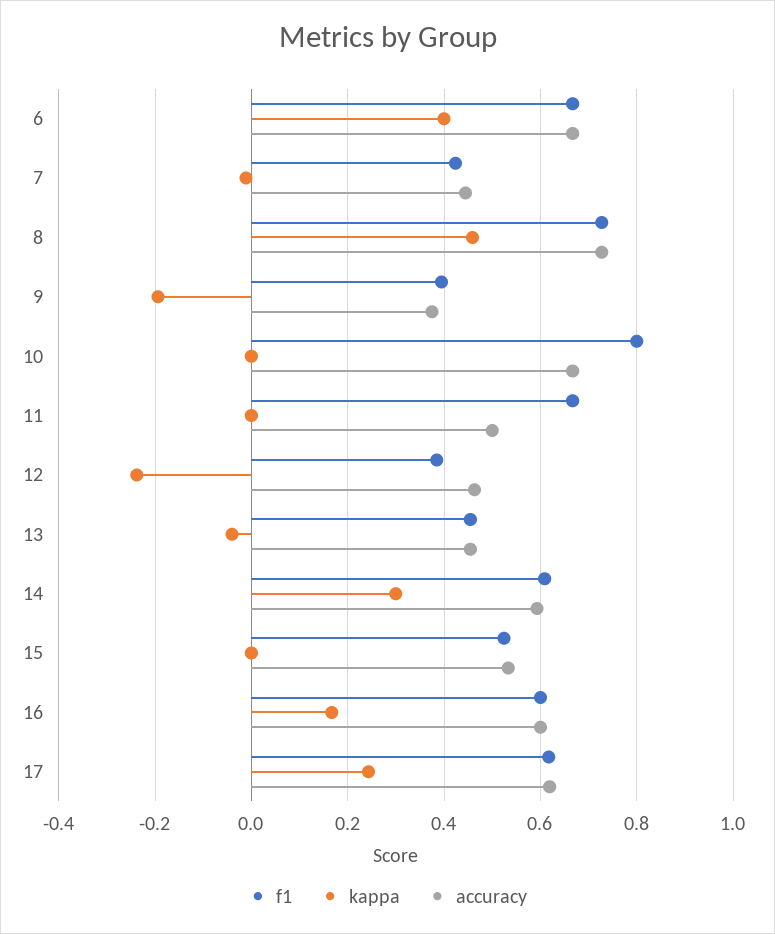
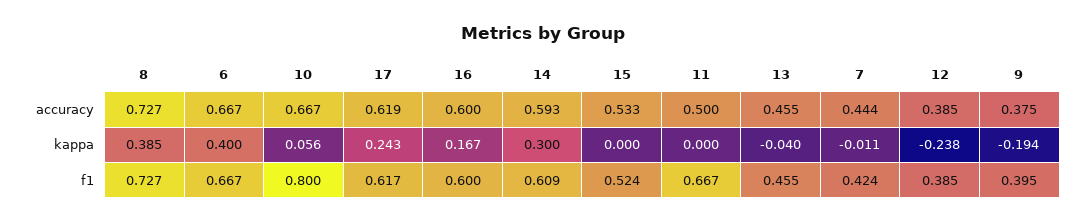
  {
    "f1": {
      "6": 0.667,
      "7": 0.424,
      "8": 0.727,
      "9": 0.395,
      "10": 0.8,
      "11": 0.667,
      "12": 0.385,
      "13": 0.455,
      "14": 0.609,
      "15": 0.524,
      "16": 0.6,
      "17": 0.617
    },
    "kappa": {
      "6": 0.4,
      "7": -0.011,
-     "8": 0.46,
+     "8": 0.385,
      "9": -0.194,
-     "10": 0,
+     "10": 0.056,
      "11": 0,
      "12": -0.238,
      "13": -0.04,
      "14": 0.3,
      "15": 0,
      "16": 0.167,
      "17": 0.243
    },
    "accuracy": {
      "6": 0.667,
      "7": 0.444,
      "8": 0.727,
      "9": 0.375,
      "10": 0.667,
      "11": 0.5,
-     "12": 0.46,
+     "12": 0.385,
      "13": 0.455,
      "14": 0.593,
      "15": 0.533,
      "16": 0.6,
      "17": 0.619
    }
  }

